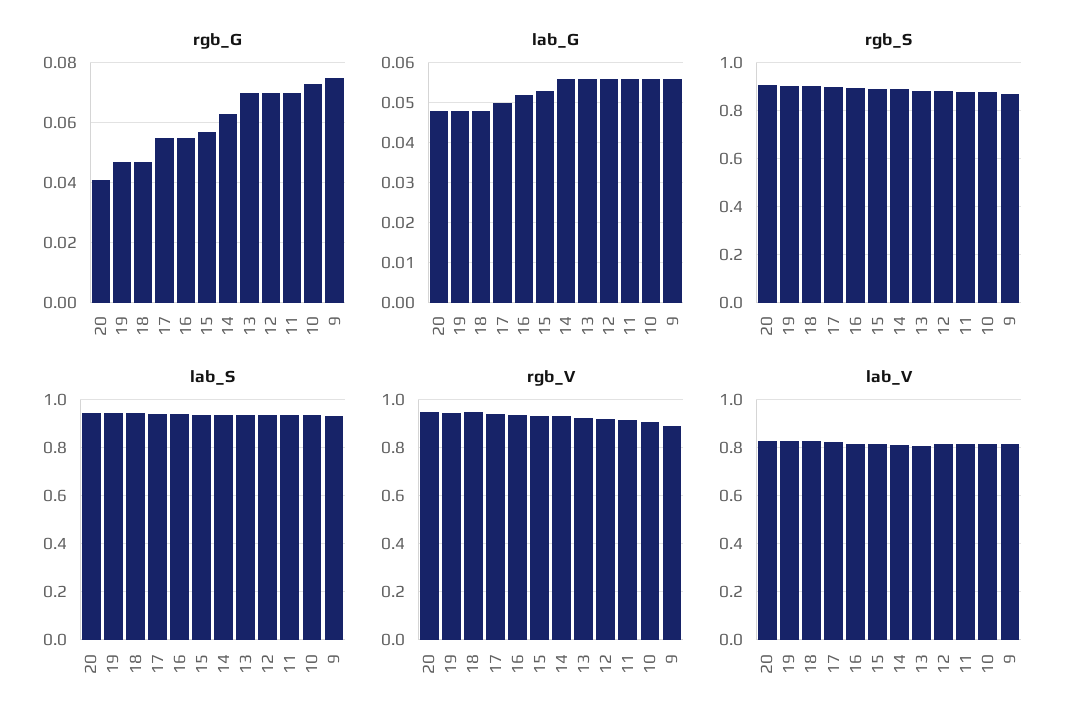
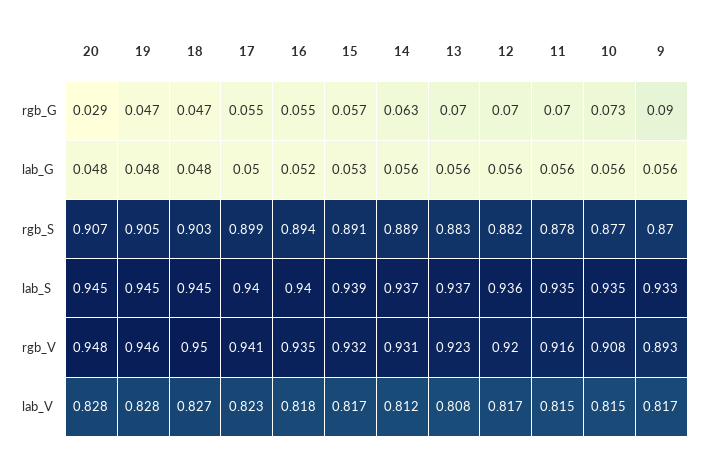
  {
    "rgb_G": {
-     "20": 0.04,
+     "20": 0.029,
      "19": 0.047,
      "18": 0.047,
      "17": 0.055,
      "16": 0.055,
      "15": 0.057,
      "14": 0.063,
      "13": 0.07,
      "12": 0.07,
      "11": 0.07,
      "10": 0.073,
-     "9": 0.075
+     "9": 0.09
    },
    "lab_G": {
      "20": 0.048,
      "19": 0.048,
      "18": 0.048,
      "17": 0.05,
      "16": 0.052,
      "15": 0.053,
      "14": 0.056,
      "13": 0.056,
      "12": 0.056,
      "11": 0.056,
      "10": 0.056,
      "9": 0.056
    },
    "rgb_S": {
      "20": 0.907,
      "19": 0.905,
      "18": 0.903,
      "17": 0.899,
      "16": 0.894,
      "15": 0.891,
      "14": 0.889,
      "13": 0.883,
      "12": 0.882,
      "11": 0.878,
      "10": 0.877,
      "9": 0.87
    },
    "lab_S": {
      "20": 0.945,
      "19": 0.945,
      "18": 0.945,
      "17": 0.94,
      "16": 0.94,
      "15": 0.939,
      "14": 0.937,
      "13": 0.937,
      "12": 0.936,
      "11": 0.935,
      "10": 0.935,
      "9": 0.933
    },
    "rgb_V": {
      "20": 0.948,
      "19": 0.946,
      "18": 0.95,
      "17": 0.941,
      "16": 0.935,
      "15": 0.932,
      "14": 0.931,
      "13": 0.923,
      "12": 0.92,
      "11": 0.916,
      "10": 0.908,
      "9": 0.893
    },
    "lab_V": {
      "20": 0.828,
      "19": 0.828,
      "18": 0.827,
      "17": 0.823,
      "16": 0.818,
      "15": 0.817,
      "14": 0.812,
      "13": 0.808,
      "12": 0.817,
      "11": 0.815,
      "10": 0.815,
      "9": 0.817
    }
  }

